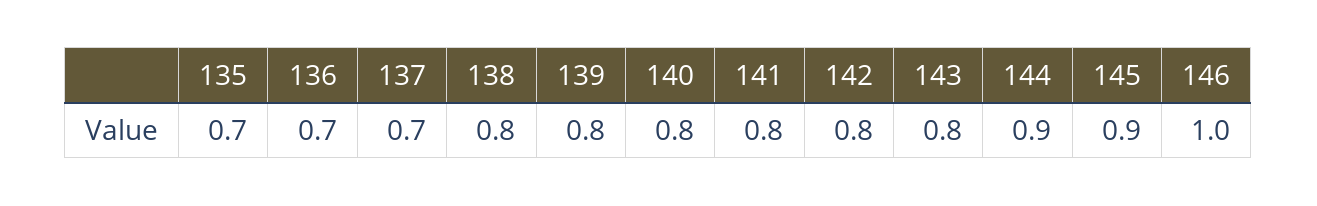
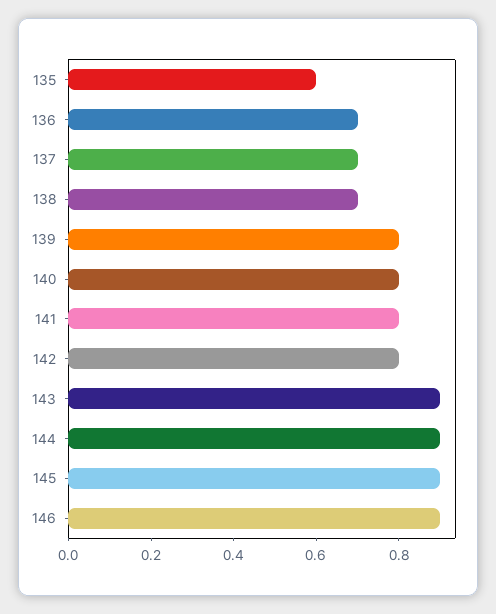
  {
-   "135": 0.7,
+   "135": 0.6,
    "136": 0.7,
    "137": 0.7,
-   "138": 0.8,
+   "138": 0.7,
    "139": 0.8,
    "140": 0.8,
    "141": 0.8,
    "142": 0.8,
-   "143": 0.8,
+   "143": 0.9,
    "144": 0.9,
    "145": 0.9,
-   "146": 1
+   "146": 0.9
  }

